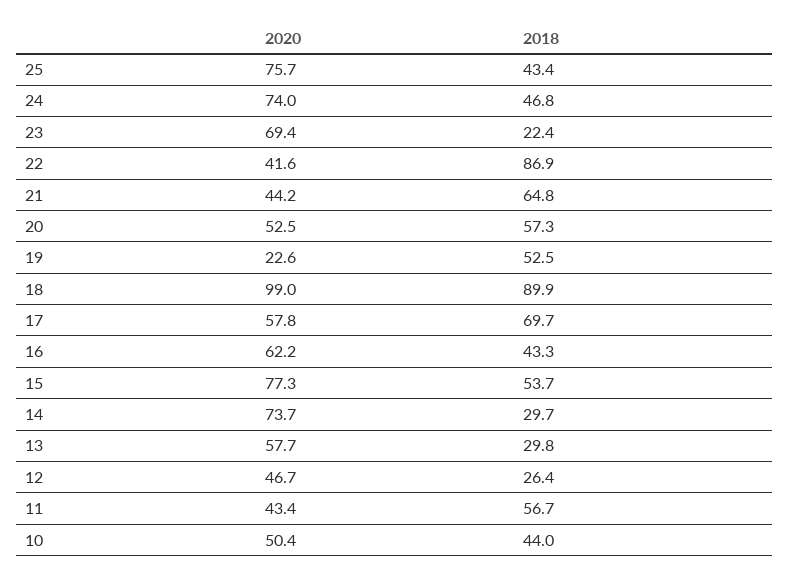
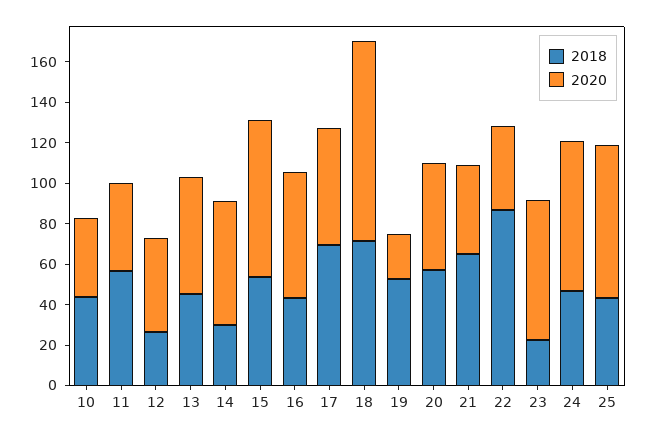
  {
    "2020": {
      "25": 75.7,
      "24": 74,
      "23": 69.4,
      "22": 41.6,
      "21": 44.2,
      "20": 52.5,
      "19": 22.6,
      "18": 99,
      "17": 57.8,
      "16": 62.2,
      "15": 77.3,
-     "14": 73.7,
+     "14": 60,
      "13": 57.7,
      "12": 46.7,
      "11": 43.4,
-     "10": 50.4
+     "10": 40
    },
    "2018": {
      "25": 43.4,
      "24": 46.8,
      "23": 22.4,
      "22": 86.9,
      "21": 64.8,
      "20": 57.3,
      "19": 52.5,
-     "18": 89.9,
+     "18": 70,
      "17": 69.7,
      "16": 43.3,
      "15": 53.7,
      "14": 29.7,
-     "13": 29.8,
+     "13": 45,
      "12": 26.4,
      "11": 56.7,
      "10": 44
    }
  }

